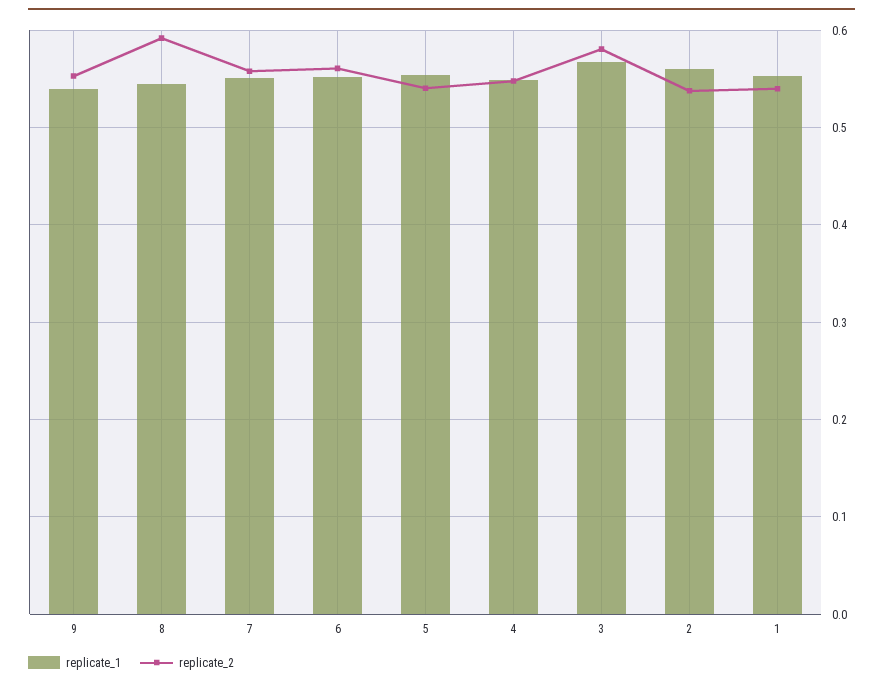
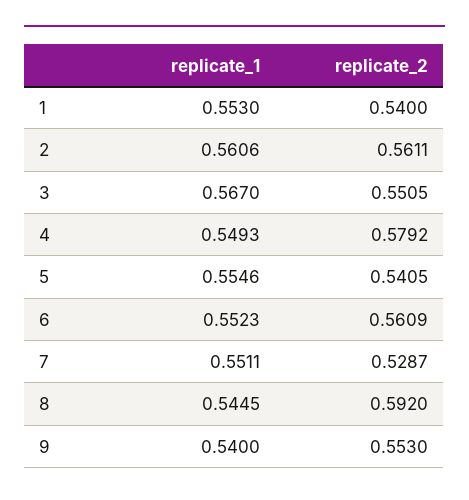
  {
    "replicate_1": {
      "9": 0.54,
      "8": 0.5445,
      "7": 0.5511,
      "6": 0.5523,
      "5": 0.5546,
      "4": 0.5493,
      "3": 0.567,
      "2": 0.5606,
      "1": 0.553
    },
    "replicate_2": {
      "9": 0.553,
      "8": 0.592,
-     "7": 0.56,
+     "7": 0.5287,
      "6": 0.5609,
      "5": 0.5405,
-     "4": 0.55,
+     "4": 0.5792,
-     "3": 0.58,
+     "3": 0.5505,
-     "2": 0.54,
+     "2": 0.5611,
      "1": 0.54
    }
  }

